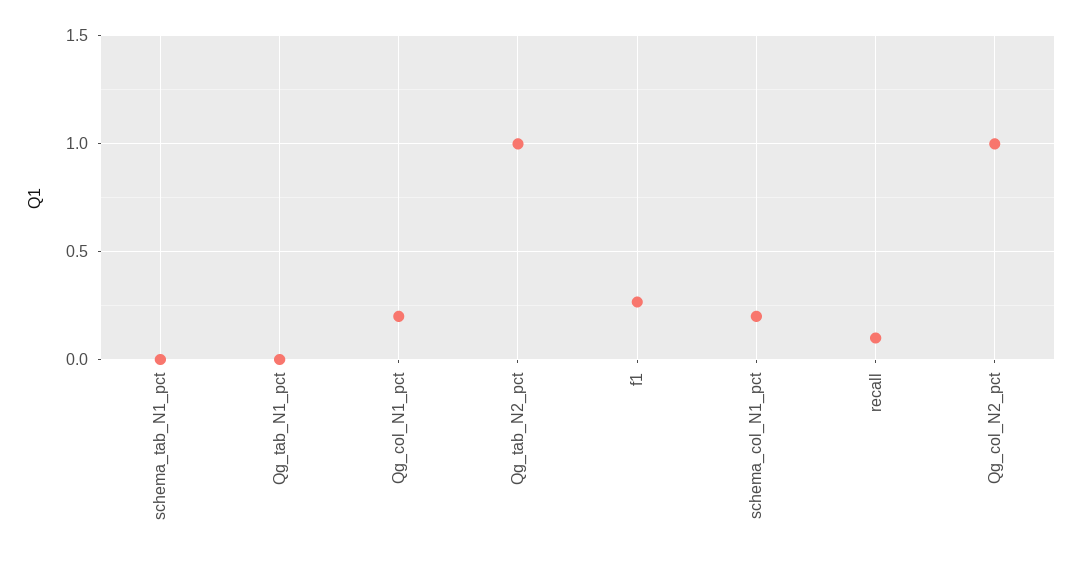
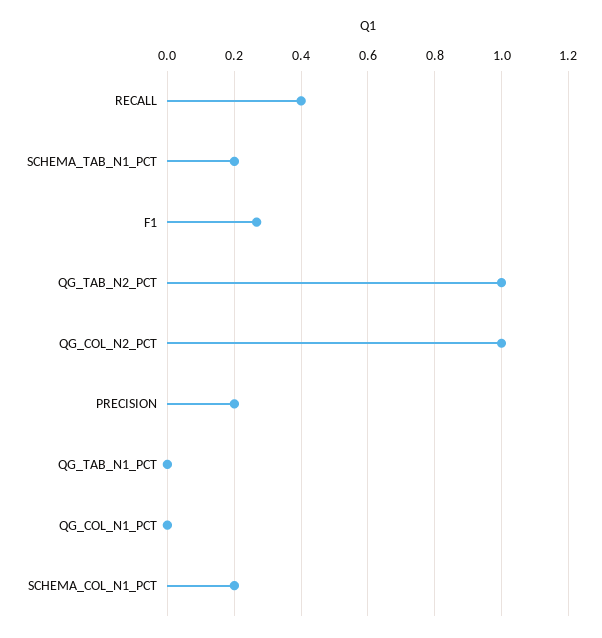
  {
-   "schema_tab_N1_pct": 0,
+   "schema_tab_N1_pct": 0.2,
    "Qg_tab_N1_pct": 0,
-   "Qg_col_N1_pct": 0.2,
+   "Qg_col_N1_pct": 0,
    "Qg_tab_N2_pct": 1,
    "f1": 0.26,
    "schema_col_N1_pct": 0.2,
-   "recall": 0.1,
+   "recall": 0.4,
-   "Qg_col_N2_pct": 1
+   "Qg_col_N2_pct": 1,
+   "PRECISION": 0.2
  }

